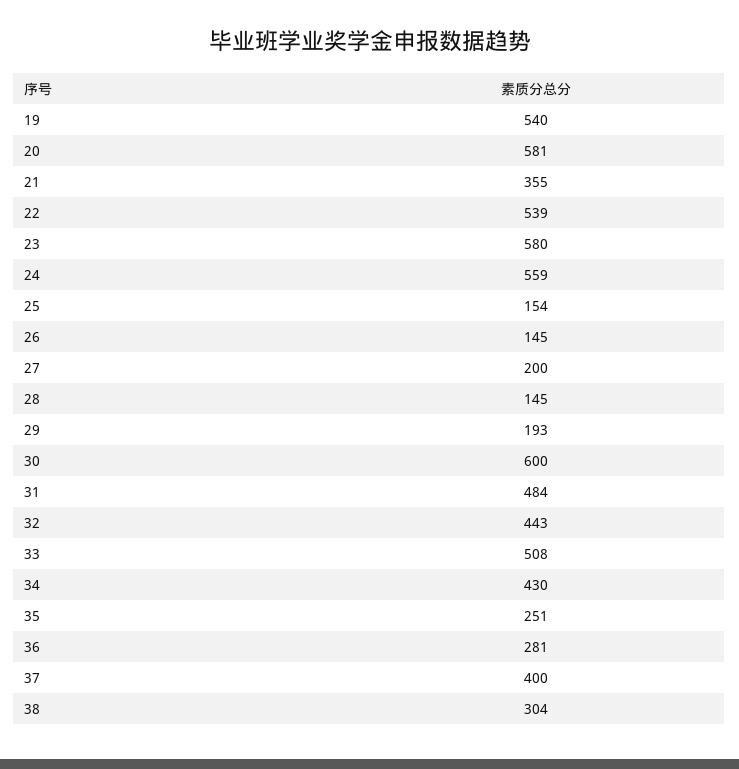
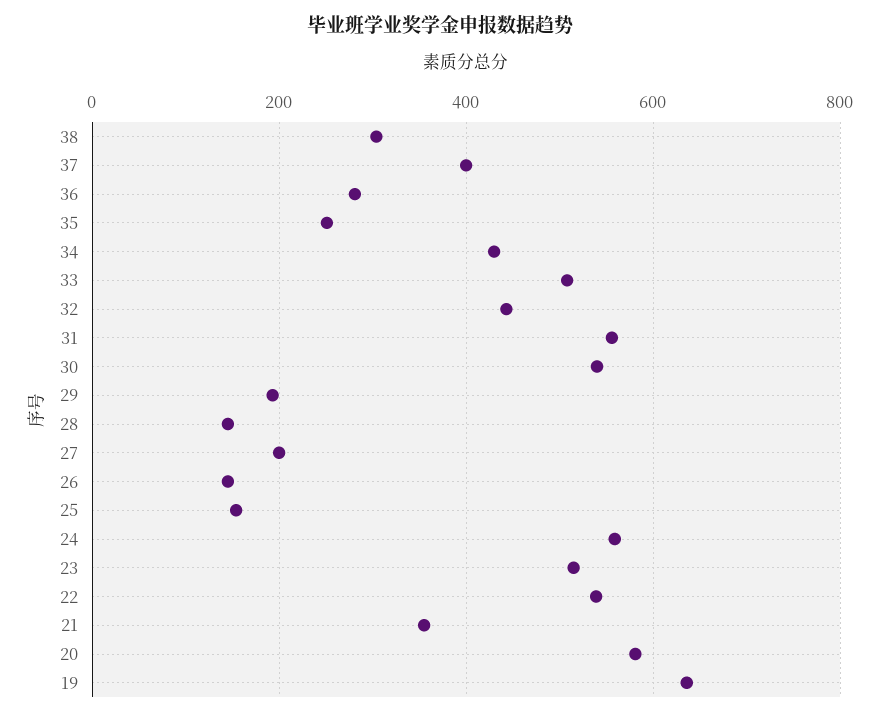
  {
-   "19": 540,
+   "19": 640,
    "20": 581,
    "21": 355,
    "22": 539,
-   "23": 580,
+   "23": 520,
    "24": 559,
    "25": 154,
    "26": 145,
    "27": 200,
    "28": 145,
    "29": 193,
-   "30": 600,
+   "30": 540,
-   "31": 484,
+   "31": 560,
    "32": 443,
    "33": 508,
    "34": 430,
    "35": 251,
    "36": 281,
    "37": 400,
    "38": 304
  }

